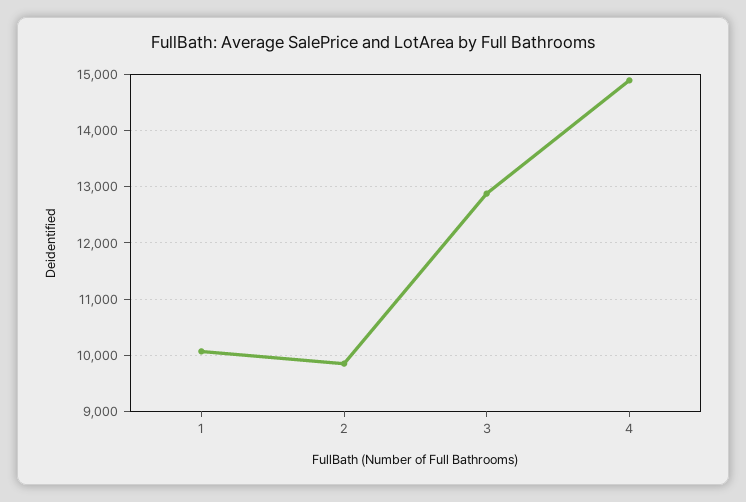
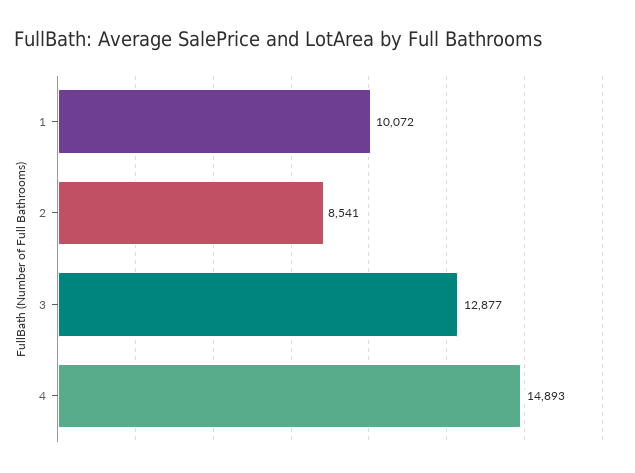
  {
    "1": 10072,
-   "2": 9800,
+   "2": 8541,
    "3": 12877,
    "4": 14893
  }

